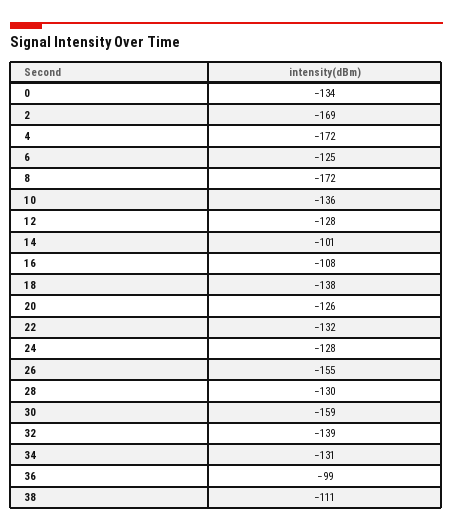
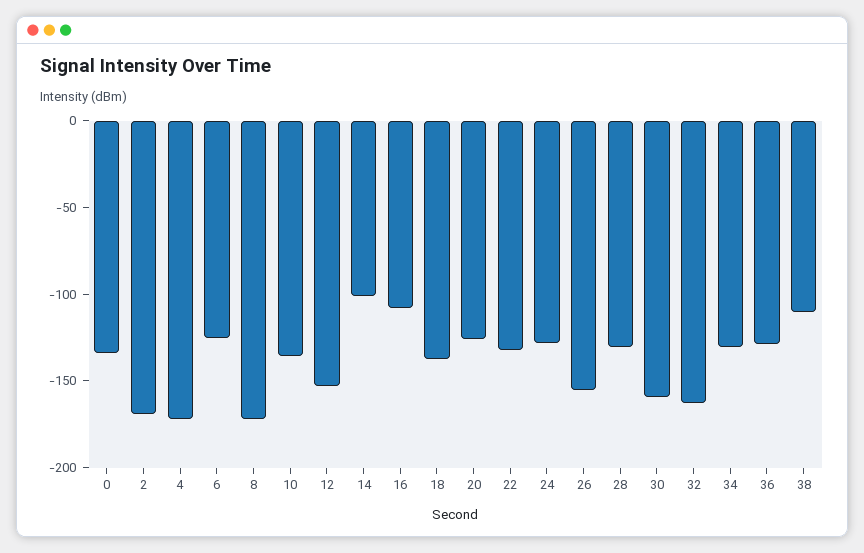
  {
    "0": -134,
    "2": -169,
    "4": -172,
    "6": -125,
    "8": -172,
    "10": -136,
-   "12": -128,
+   "12": -150,
    "14": -101,
    "16": -108,
    "18": -138,
    "20": -126,
    "22": -132,
    "24": -128,
    "26": -155,
    "28": -130,
    "30": -159,
-   "32": -139,
+   "32": -160,
    "34": -131,
-   "36": -99,
+   "36": -130,
    "38": -111
  }

